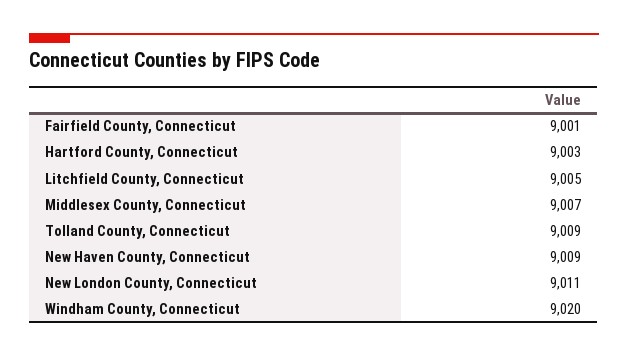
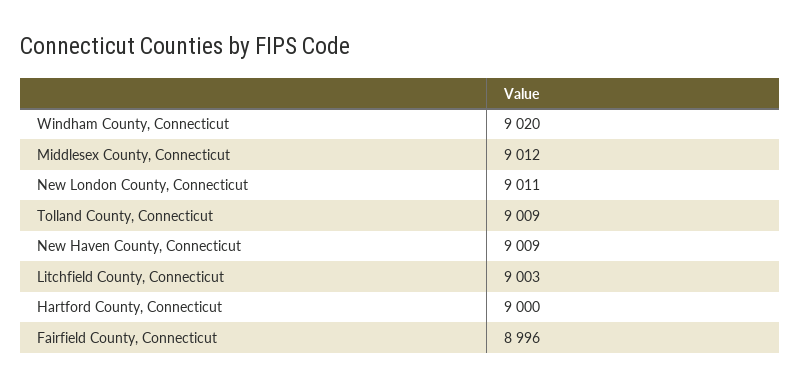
  {
-   "Fairfield County, Connecticut": 9001,
+   "Fairfield County, Connecticut": 8996,
-   "Hartford County, Connecticut": 9003,
+   "Hartford County, Connecticut": 9000,
-   "Litchfield County, Connecticut": 9005,
+   "Litchfield County, Connecticut": 9003,
-   "Middlesex County, Connecticut": 9007,
+   "Middlesex County, Connecticut": 9012,
    "Tolland County, Connecticut": 9009,
    "New Haven County, Connecticut": 9009,
    "New London County, Connecticut": 9011,
    "Windham County, Connecticut": 9020
  }

